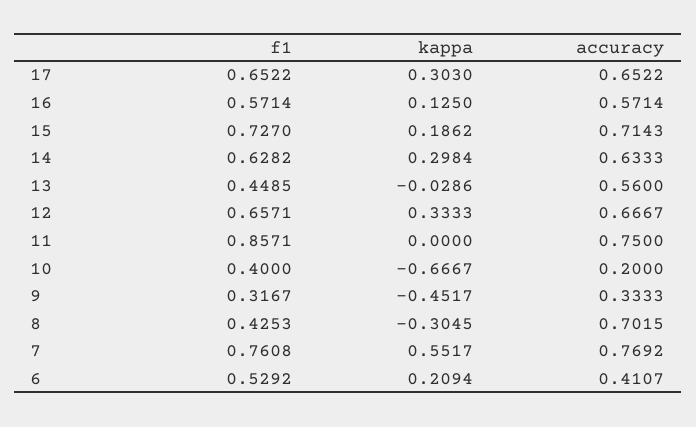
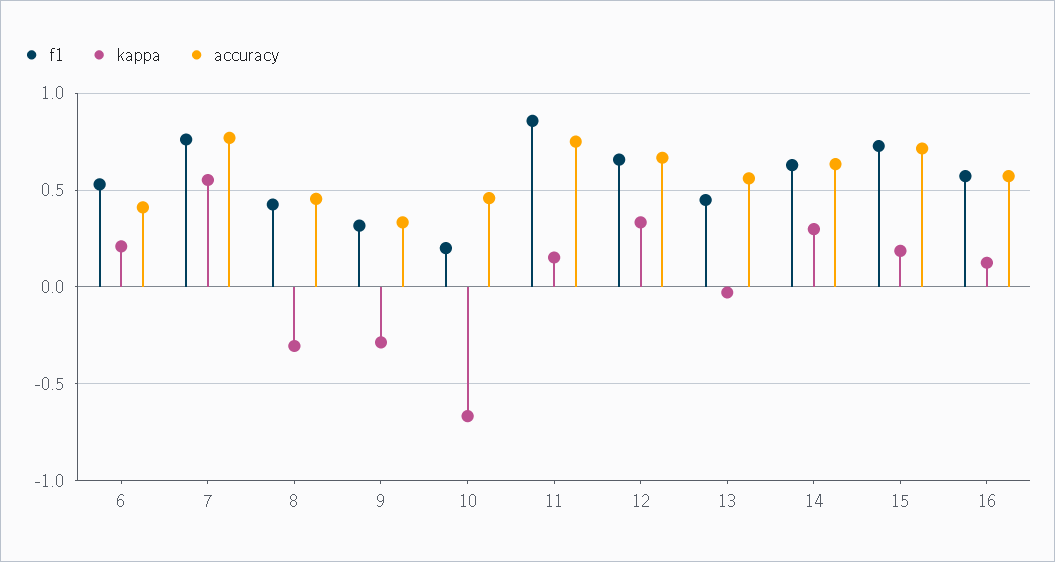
  {
    "f1": {
-     "17": 0.6522,
      "16": 0.5714,
      "15": 0.727,
      "14": 0.6282,
      "13": 0.4485,
      "12": 0.6571,
      "11": 0.8571,
-     "10": 0.4,
+     "10": 0.2,
      "9": 0.3167,
      "8": 0.4253,
      "7": 0.7608,
      "6": 0.5292
    },
    "kappa": {
-     "17": 0.303,
      "16": 0.125,
      "15": 0.1862,
      "14": 0.2984,
      "13": -0.0286,
      "12": 0.3333,
-     "11": 0,
+     "11": 0.15,
      "10": -0.6667,
-     "9": -0.4517,
+     "9": -0.3,
      "8": -0.3045,
      "7": 0.5517,
      "6": 0.2094
    },
    "accuracy": {
-     "17": 0.6522,
      "16": 0.5714,
      "15": 0.7143,
      "14": 0.6333,
      "13": 0.56,
      "12": 0.6667,
      "11": 0.75,
-     "10": 0.2,
+     "10": 0.45,
      "9": 0.3333,
-     "8": 0.7015,
+     "8": 0.45,
      "7": 0.7692,
      "6": 0.4107
    }
  }

